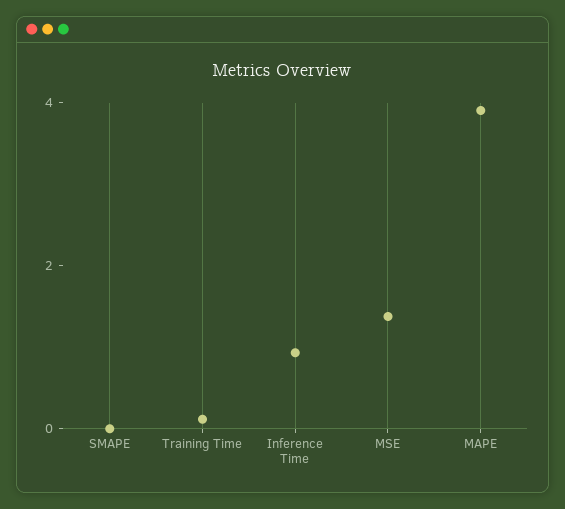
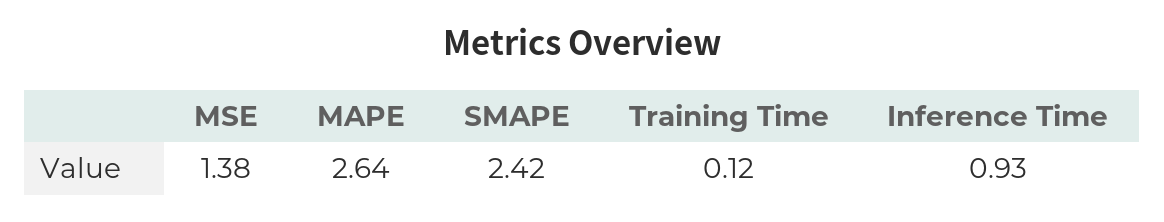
  {
-   "SMAPE": 0,
+   "SMAPE": 2.42,
    "Training Time": 0.12,
    "Inference Time": 0.93,
    "MSE": 1.38,
-   "MAPE": 4
+   "MAPE": 2.64
  }

